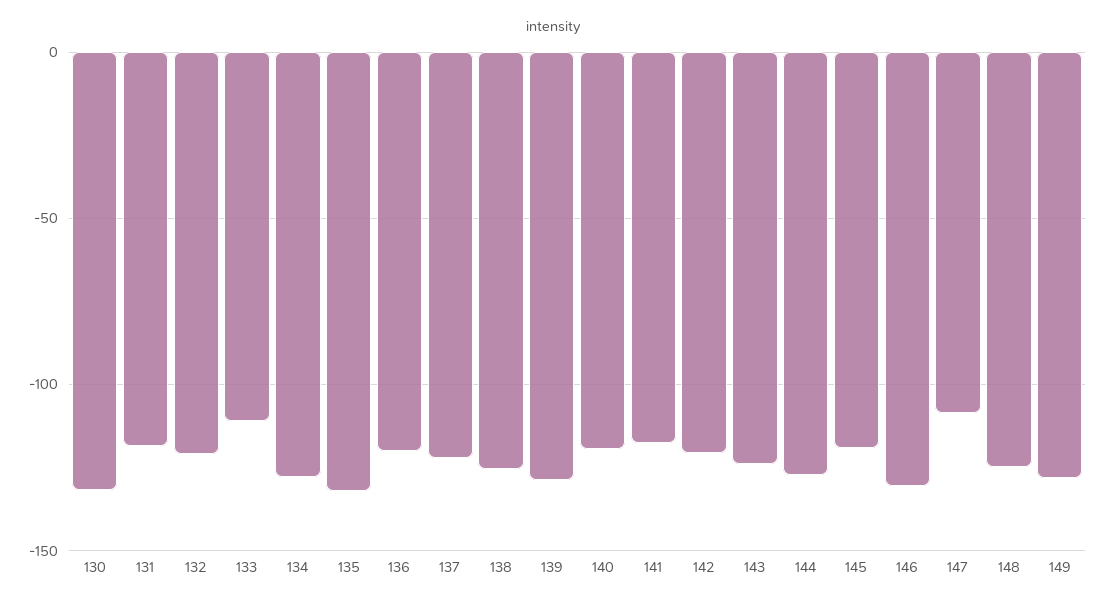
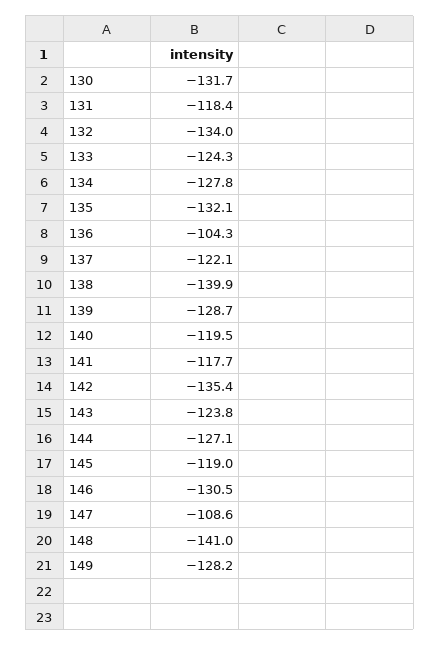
  {
    "130": -131.7,
    "131": -118.4,
-   "132": -120,
+   "132": -134,
-   "133": -110,
+   "133": -124.3,
    "134": -127.8,
    "135": -132.1,
-   "136": -120,
+   "136": -104.3,
    "137": -122.1,
-   "138": -125,
+   "138": -139.9,
    "139": -128.7,
    "140": -119.5,
    "141": -117.7,
-   "142": -120,
+   "142": -135.4,
    "143": -123.8,
    "144": -127.1,
    "145": -119,
    "146": -130.5,
    "147": -108.6,
-   "148": -125,
+   "148": -141,
    "149": -128.2
  }

